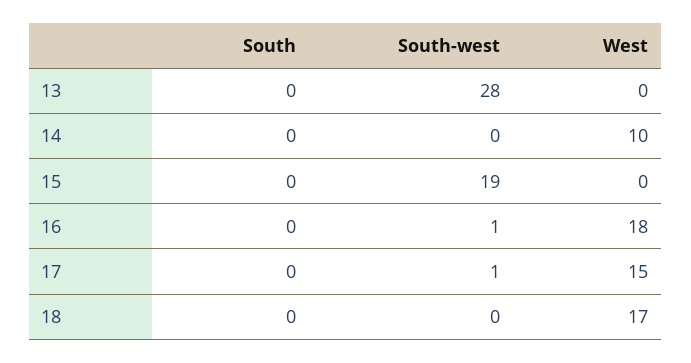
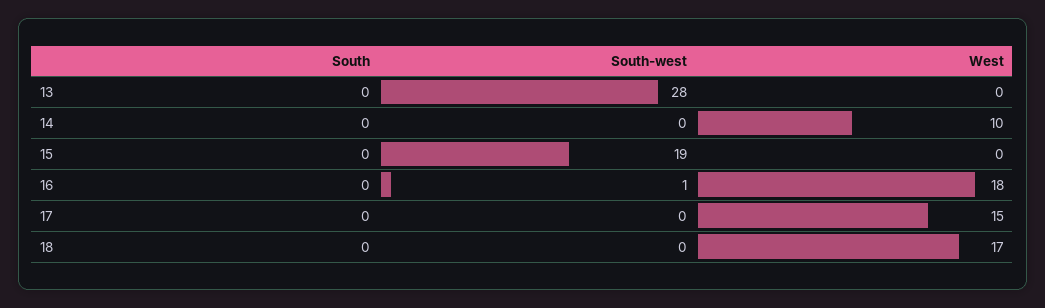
  {
    "South": {
      "13": 0,
      "14": 0,
      "15": 0,
      "16": 0,
      "17": 0,
      "18": 0
    },
    "South-west": {
      "13": 28,
      "14": 0,
      "15": 19,
      "16": 1,
-     "17": 1,
+     "17": 0,
      "18": 0
    },
    "West": {
      "13": 0,
      "14": 10,
      "15": 0,
      "16": 18,
      "17": 15,
      "18": 17
    }
  }

